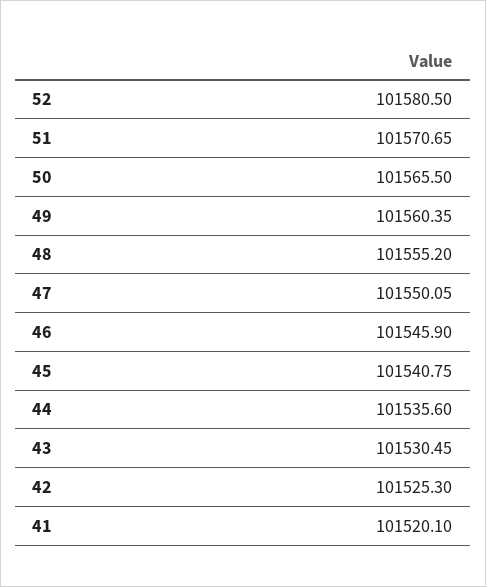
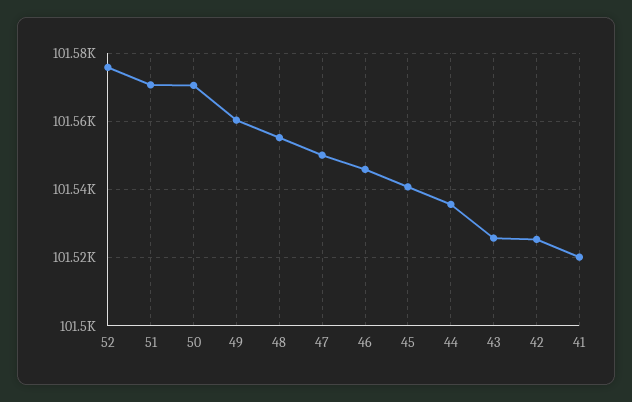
  {
-   "52": 101580.5,
+   "52": 101576,
    "51": 101570.65,
-   "50": 101565.5,
+   "50": 101570,
    "49": 101560.35,
    "48": 101555.2,
    "47": 101550.05,
    "46": 101545.9,
    "45": 101540.75,
    "44": 101535.6,
-   "43": 101530.45,
+   "43": 101526,
    "42": 101525.3,
    "41": 101520.1
  }

